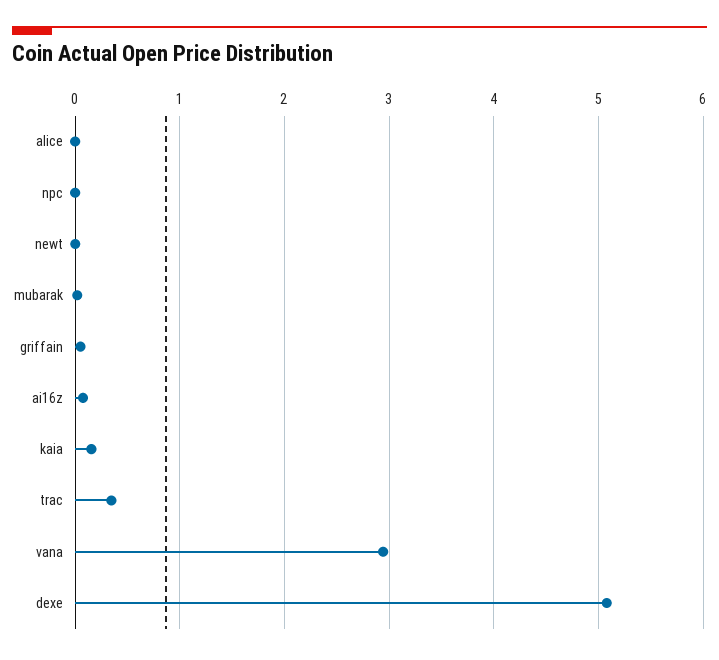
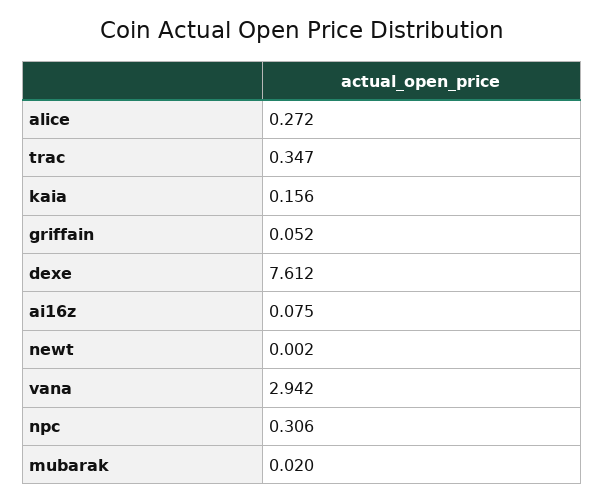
  {
-   "alice": 0,
+   "alice": 0.272,
-   "npc": 0,
+   "npc": 0.306,
    "newt": 0.002,
    "mubarak": 0.02,
    "griffain": 0.052,
    "ai16z": 0.075,
    "kaia": 0.156,
    "trac": 0.347,
    "vana": 2.942,
-   "dexe": 5.1
+   "dexe": 7.612
  }

